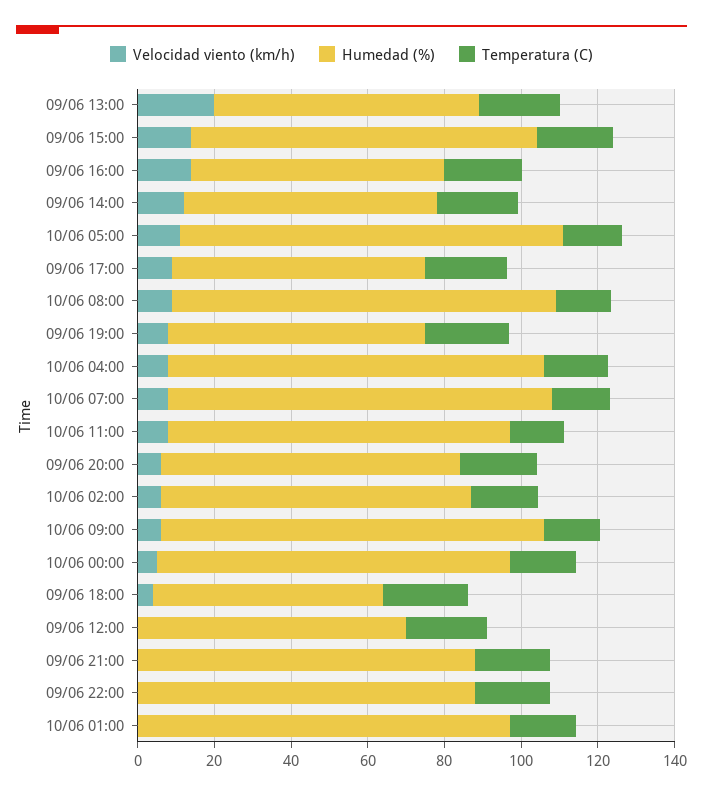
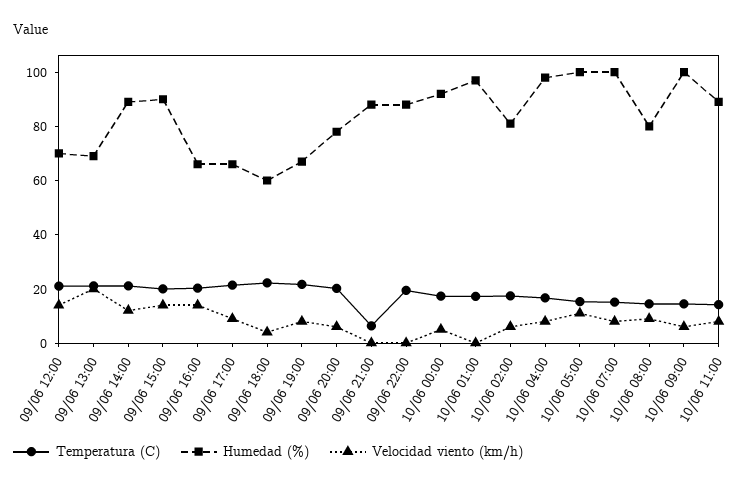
  {
    "Velocidad viento (km/h)": {
      "09/06 13:00": 20,
      "09/06 15:00": 15,
      "09/06 16:00": 15,
      "09/06 14:00": 10,
      "10/06 05:00": 10,
      "09/06 17:00": 10,
      "10/06 08:00": 10,
      "09/06 19:00": 10,
      "10/06 04:00": 10,
      "10/06 07:00": 10,
      "10/06 11:00": 10,
      "09/06 20:00": 5,
      "10/06 02:00": 5,
      "10/06 09:00": 5,
      "10/06 00:00": 5,
      "09/06 18:00": 5,
-     "09/06 12:00": 0,
+     "09/06 12:00": 15,
      "09/06 21:00": 0,
      "09/06 22:00": 0,
      "10/06 01:00": 0
    },
    "Humedad (%)": {
      "09/06 13:00": 70,
      "09/06 15:00": 90,
      "09/06 16:00": 65,
-     "09/06 14:00": 65,
+     "09/06 14:00": 90,
      "10/06 05:00": 100,
      "09/06 17:00": 65,
-     "10/06 08:00": 100,
+     "10/06 08:00": 80,
      "09/06 19:00": 65,
      "10/06 04:00": 100,
      "10/06 07:00": 100,
      "10/06 11:00": 90,
      "09/06 20:00": 80,
      "10/06 02:00": 80,
      "10/06 09:00": 100,
      "10/06 00:00": 90,
      "09/06 18:00": 60,
      "09/06 12:00": 70,
      "09/06 21:00": 90,
      "09/06 22:00": 90,
      "10/06 01:00": 95
    },
    "Temperatura (C)": {
      "09/06 13:00": 20,
      "09/06 15:00": 20,
      "09/06 16:00": 20,
      "09/06 14:00": 20,
      "10/06 05:00": 15,
      "09/06 17:00": 20,
      "10/06 08:00": 15,
      "09/06 19:00": 20,
      "10/06 04:00": 15,
      "10/06 07:00": 15,
      "10/06 11:00": 15,
      "09/06 20:00": 20,
      "10/06 02:00": 15,
      "10/06 09:00": 15,
      "10/06 00:00": 15,
      "09/06 18:00": 20,
      "09/06 12:00": 20,
-     "09/06 21:00": 20,
+     "09/06 21:00": 5,
      "09/06 22:00": 20,
      "10/06 01:00": 15
    }
  }

